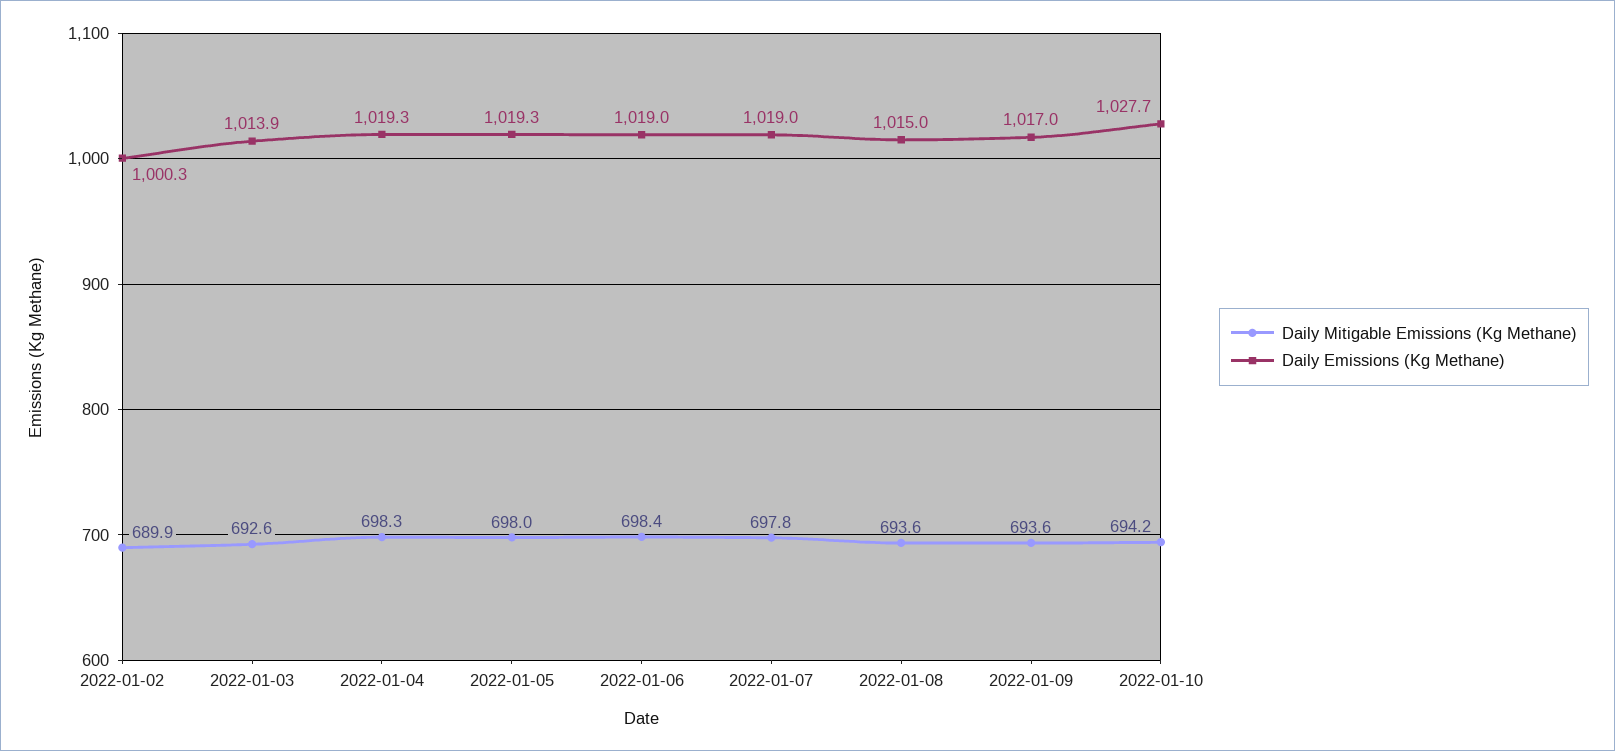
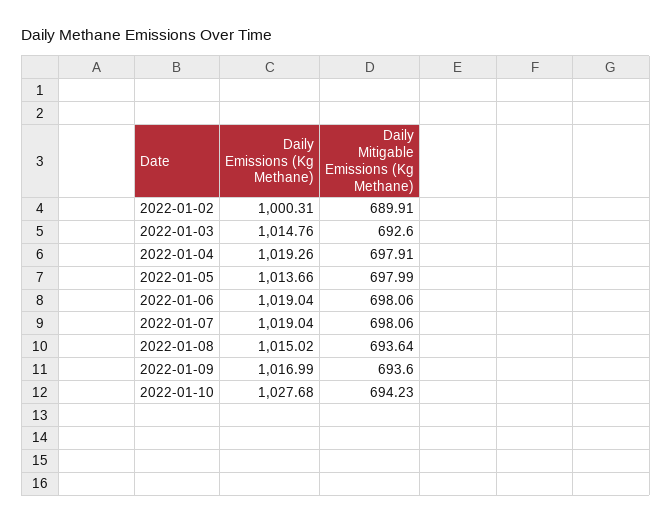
  {
    "Daily Mitigable Emissions (Kg Methane)": {
      "2022-01-02": 689.91,
      "2022-01-03": 692.6,
-     "2022-01-04": 698.3,
+     "2022-01-04": 697.91,
      "2022-01-05": 697.99,
-     "2022-01-06": 698.4,
+     "2022-01-06": 698.06,
-     "2022-01-07": 697.8,
+     "2022-01-07": 698.06,
      "2022-01-08": 693.64,
      "2022-01-09": 693.6,
      "2022-01-10": 694.23
    },
    "Daily Emissions (Kg Methane)": {
      "2022-01-02": 1000.31,
-     "2022-01-03": 1013.9,
+     "2022-01-03": 1014.76,
      "2022-01-04": 1019.26,
-     "2022-01-05": 1019.3,
+     "2022-01-05": 1013.66,
      "2022-01-06": 1019.04,
      "2022-01-07": 1019.04,
      "2022-01-08": 1015.02,
      "2022-01-09": 1016.99,
      "2022-01-10": 1027.68
    }
  }

